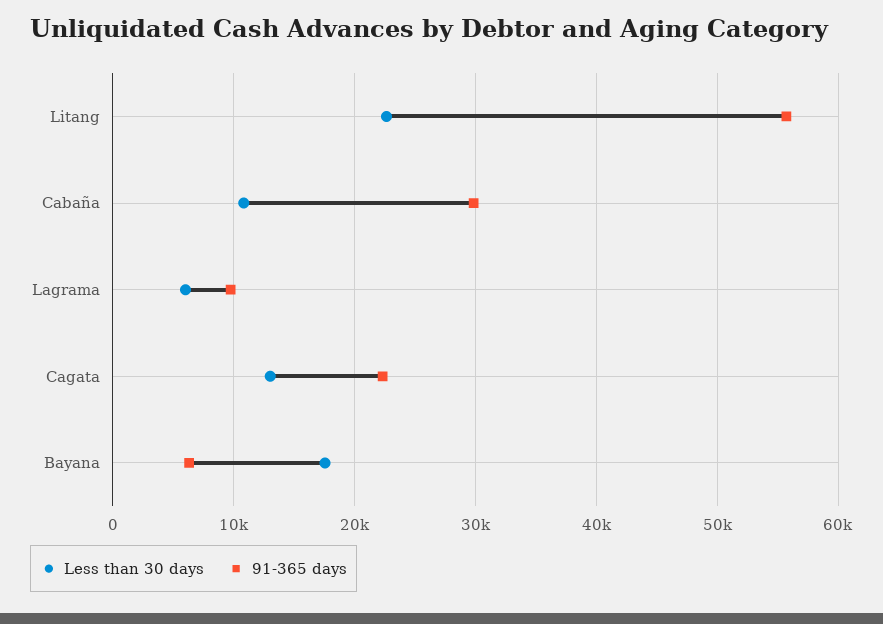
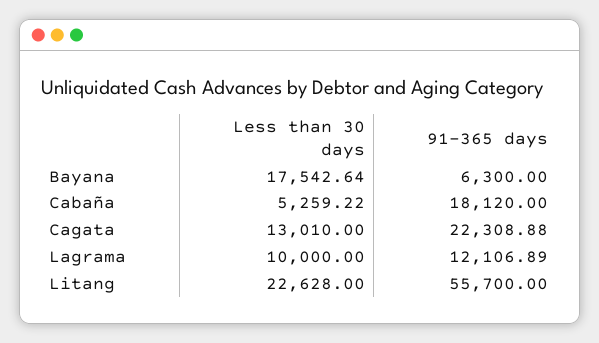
  {
    "Less than 30 days": {
      "Litang": 22628,
-     "Cabaña": 11000,
+     "Cabaña": 5259.22,
-     "Lagrama": 6000,
+     "Lagrama": 10000,
      "Cagata": 13010,
      "Bayana": 17542.64
    },
    "91-365 days": {
      "Litang": 55700,
-     "Cabaña": 30000,
+     "Cabaña": 18120,
-     "Lagrama": 10000,
+     "Lagrama": 12106.89,
      "Cagata": 22308.88,
      "Bayana": 6300
    }
  }

